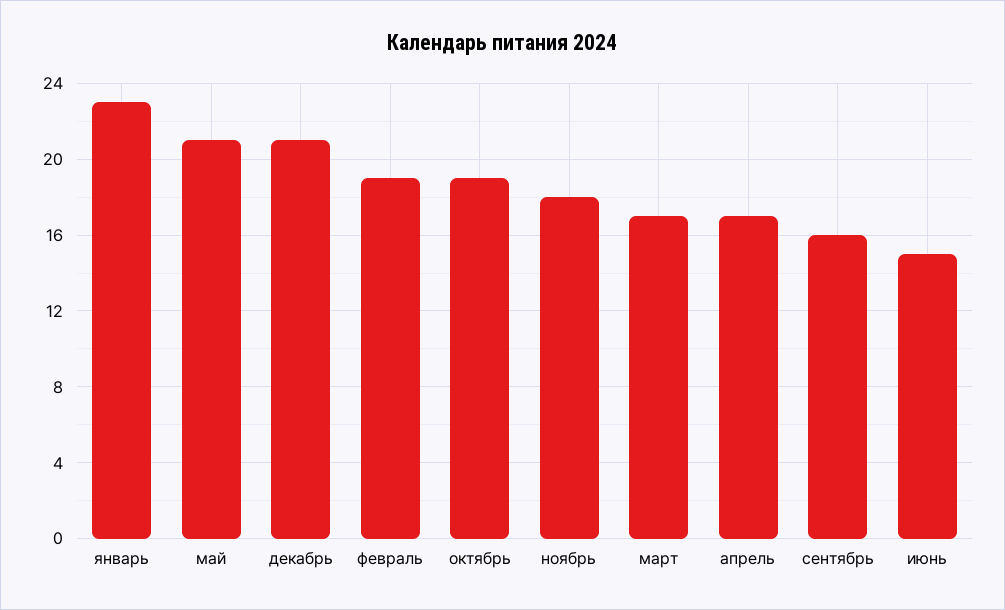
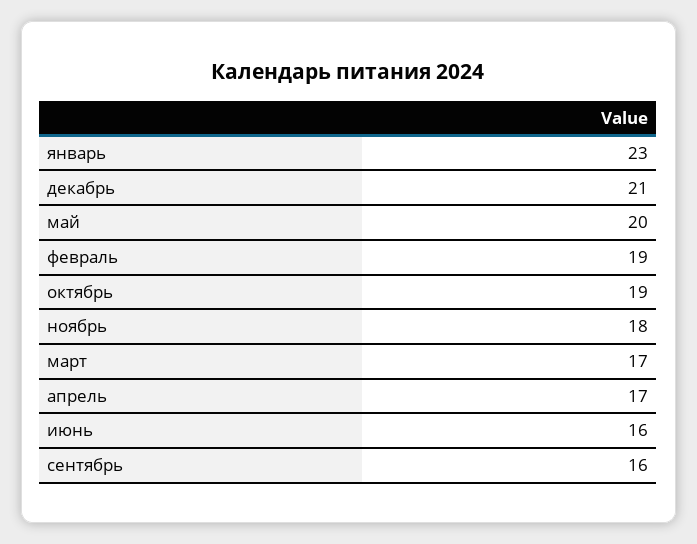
  {
    "январь": 23,
-   "май": 21,
+   "май": 20,
    "декабрь": 21,
    "февраль": 19,
    "октябрь": 19,
    "ноябрь": 18,
    "март": 17,
    "апрель": 17,
    "сентябрь": 16,
-   "июнь": 15
+   "июнь": 16
  }

